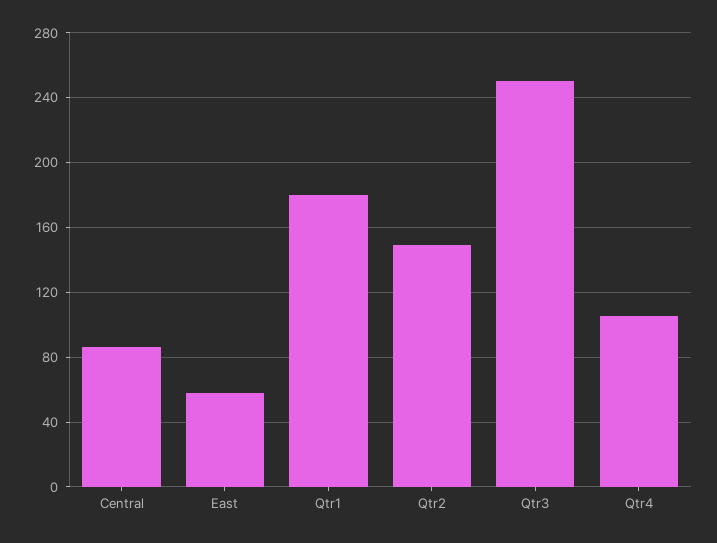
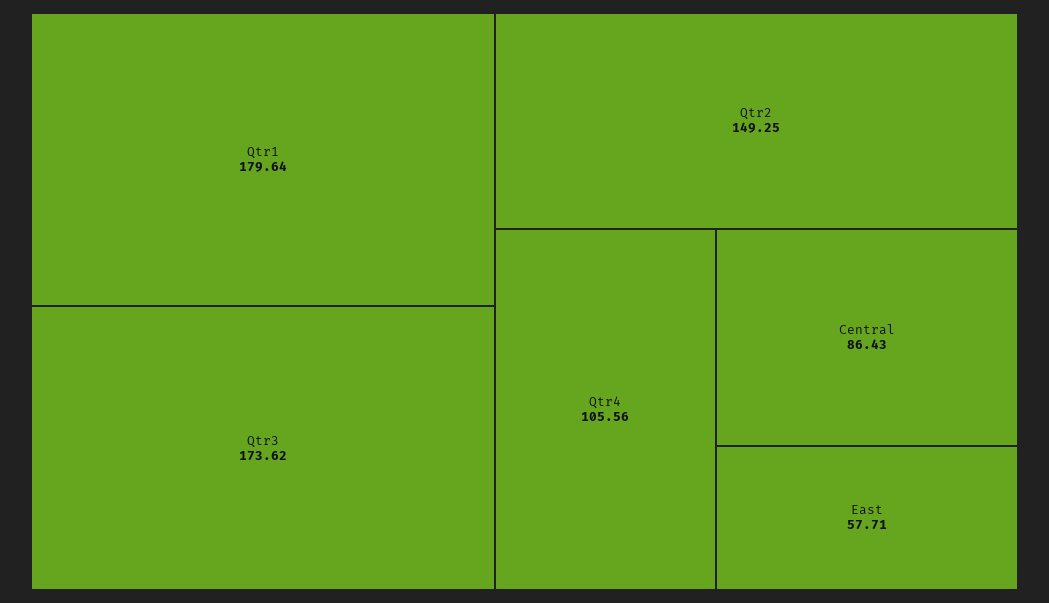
  {
    "Central": 86.43,
    "East": 57.71,
    "Qtr1": 179.64,
    "Qtr2": 149.25,
-   "Qtr3": 250,
+   "Qtr3": 173.62,
    "Qtr4": 105.56
  }

